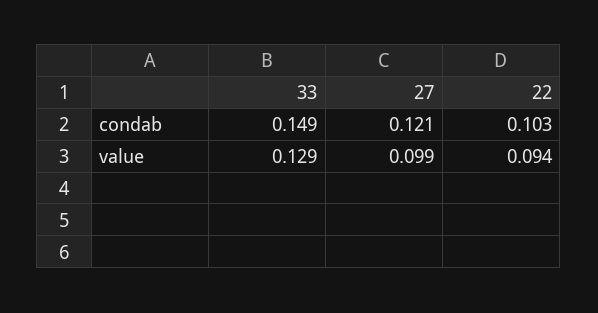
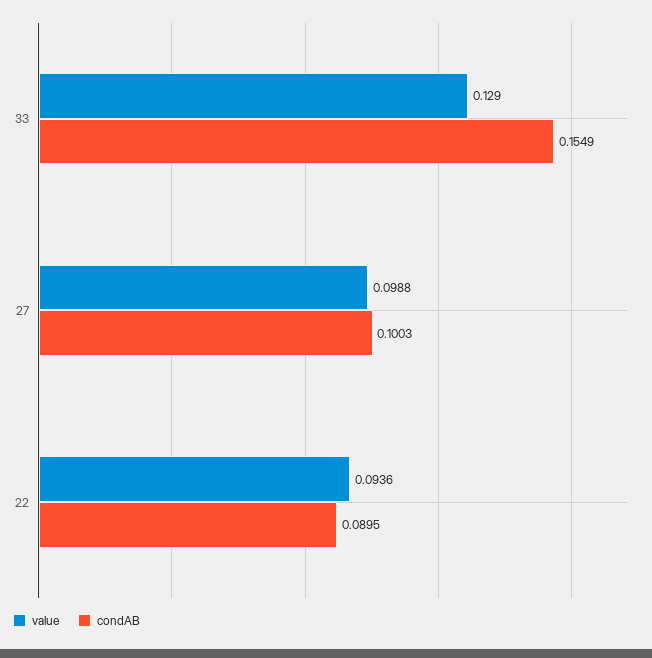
  {
    "condab": {
-     "33": 0.149,
+     "33": 0.1549,
-     "27": 0.121,
+     "27": 0.1003,
-     "22": 0.103
+     "22": 0.0895
    },
    "value": {
      "33": 0.129,
      "27": 0.0988,
      "22": 0.0936
    }
  }

